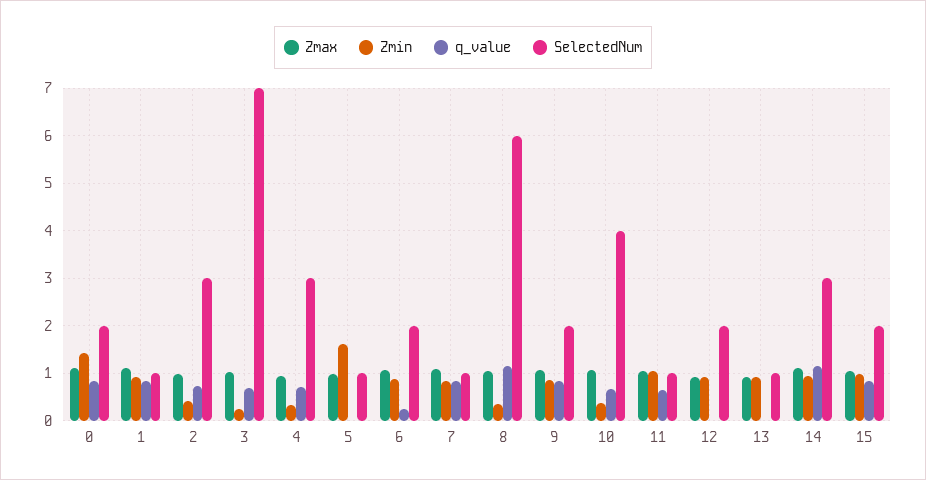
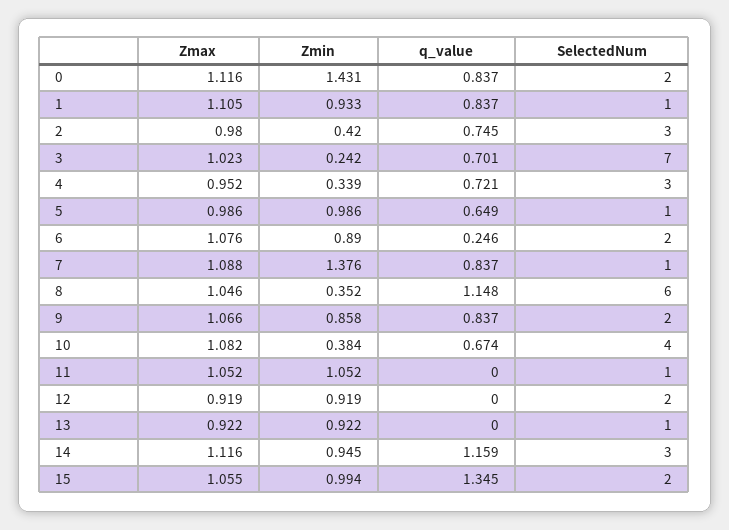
  {
    "Zmax": {
      "0": 1.116,
      "1": 1.105,
      "2": 0.98,
      "3": 1.023,
      "4": 0.952,
      "5": 0.986,
      "6": 1.076,
      "7": 1.088,
      "8": 1.046,
      "9": 1.066,
      "10": 1.082,
      "11": 1.052,
      "12": 0.919,
      "13": 0.922,
      "14": 1.116,
      "15": 1.055
    },
    "Zmin": {
      "0": 1.431,
      "1": 0.933,
      "2": 0.42,
      "3": 0.242,
      "4": 0.339,
-     "5": 1.6,
+     "5": 0.986,
      "6": 0.89,
-     "7": 0.8,
+     "7": 1.376,
      "8": 0.352,
      "9": 0.858,
      "10": 0.384,
      "11": 1.052,
      "12": 0.919,
      "13": 0.922,
      "14": 0.945,
      "15": 0.994
    },
    "q_value": {
      "0": 0.837,
      "1": 0.837,
      "2": 0.745,
      "3": 0.701,
      "4": 0.721,
-     "5": 0,
+     "5": 0.649,
      "6": 0.246,
      "7": 0.837,
      "8": 1.148,
      "9": 0.837,
      "10": 0.674,
-     "11": 0.6,
+     "11": 0,
      "12": 0,
      "13": 0,
      "14": 1.159,
-     "15": 0.8
+     "15": 1.345
    },
    "SelectedNum": {
      "0": 2,
      "1": 1,
      "2": 3,
      "3": 7,
      "4": 3,
      "5": 1,
      "6": 2,
      "7": 1,
      "8": 6,
      "9": 2,
      "10": 4,
      "11": 1,
      "12": 2,
      "13": 1,
      "14": 3,
      "15": 2
    }
  }

